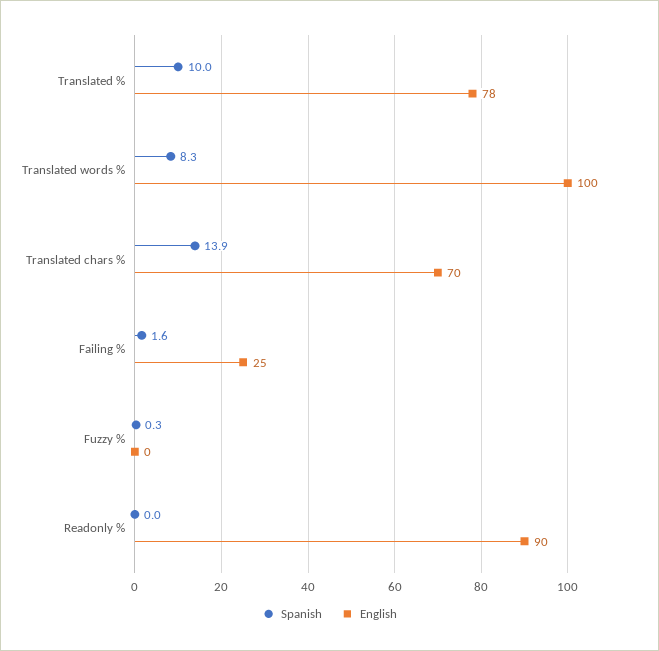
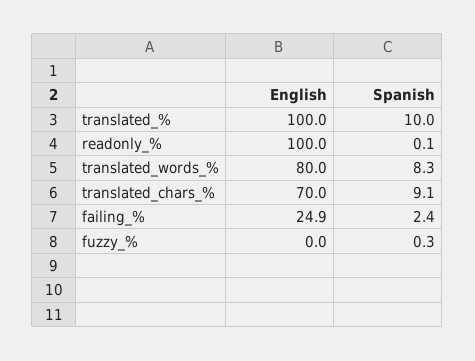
  {
    "Spanish": {
      "Translated %": 10,
      "Translated words %": 8.3,
-     "Translated chars %": 13.9,
+     "Translated chars %": 9.1,
-     "Failing %": 1.6,
+     "Failing %": 2.4,
      "Fuzzy %": 0.3,
-     "Readonly %": 0
+     "Readonly %": 0.1
    },
    "English": {
-     "Translated %": 78,
+     "Translated %": 100,
-     "Translated words %": 100,
+     "Translated words %": 80,
      "Translated chars %": 70,
      "Failing %": 24.9,
      "Fuzzy %": 0,
-     "Readonly %": 90
+     "Readonly %": 100
    }
  }

